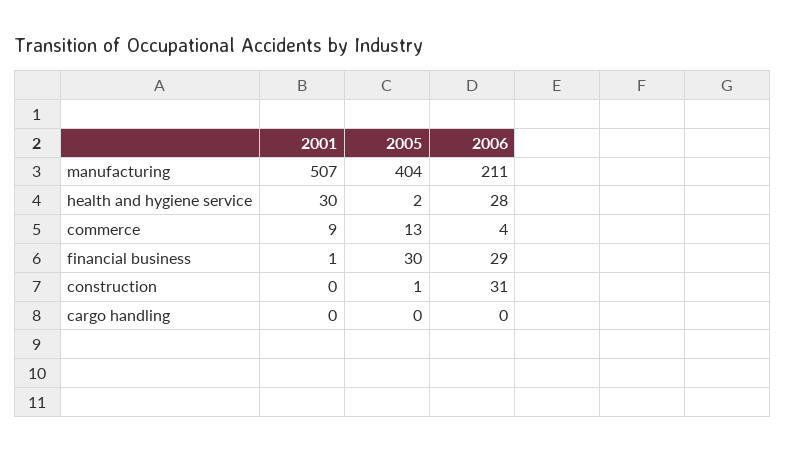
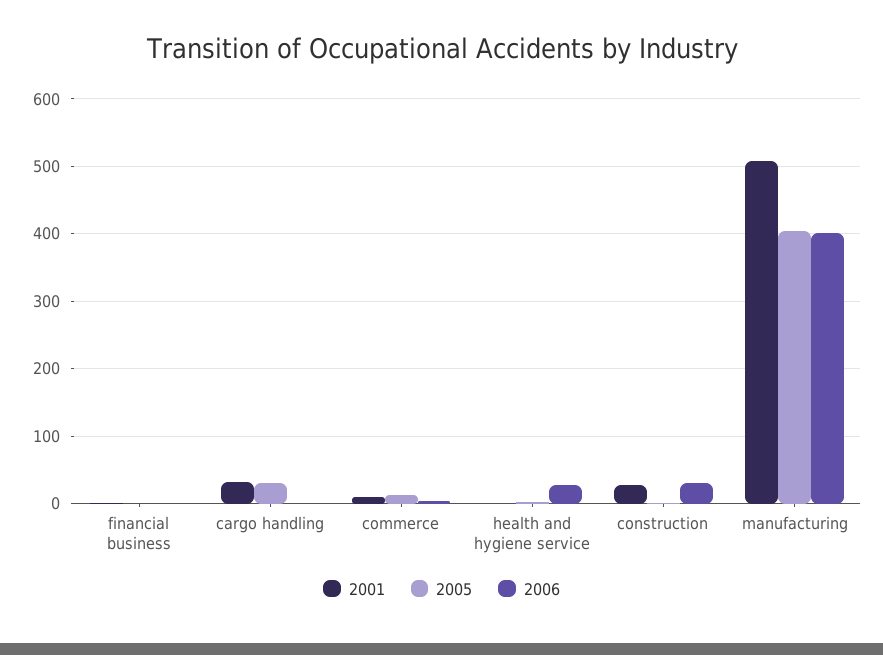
  {
    "2001": {
      "manufacturing": 507,
-     "health and hygiene service": 30,
+     "health and hygiene service": 0,
      "commerce": 9,
      "financial business": 1,
-     "construction": 0,
+     "construction": 30,
-     "cargo handling": 0
+     "cargo handling": 30
    },
    "2005": {
      "manufacturing": 404,
      "health and hygiene service": 2,
      "commerce": 13,
-     "financial business": 30,
+     "financial business": 0,
      "construction": 1,
-     "cargo handling": 0
+     "cargo handling": 30
    },
    "2006": {
-     "manufacturing": 211,
+     "manufacturing": 400,
      "health and hygiene service": 28,
      "commerce": 4,
-     "financial business": 29,
+     "financial business": 0,
      "construction": 31,
      "cargo handling": 0
    }
  }

